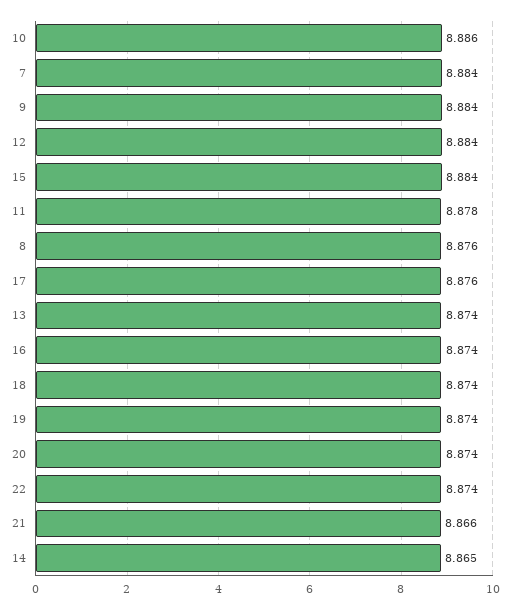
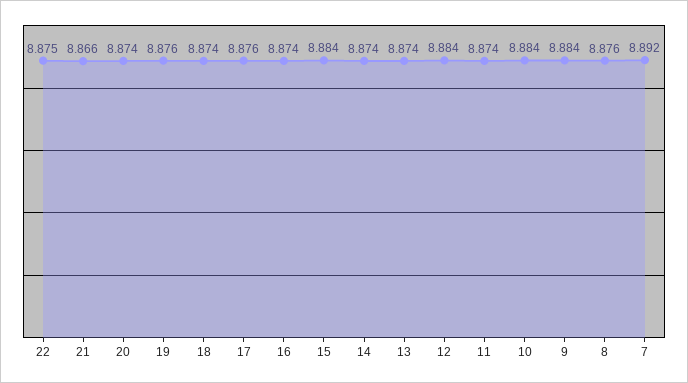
  {
-   "10": 8.886,
+   "10": 8.884,
-   "7": 8.884,
+   "7": 8.892,
    "9": 8.884,
    "12": 8.884,
    "15": 8.884,
-   "11": 8.878,
+   "11": 8.874,
    "8": 8.876,
    "17": 8.876,
    "13": 8.874,
    "16": 8.874,
    "18": 8.874,
-   "19": 8.874,
+   "19": 8.876,
    "20": 8.874,
-   "22": 8.874,
+   "22": 8.875,
    "21": 8.866,
-   "14": 8.865
+   "14": 8.874
  }

